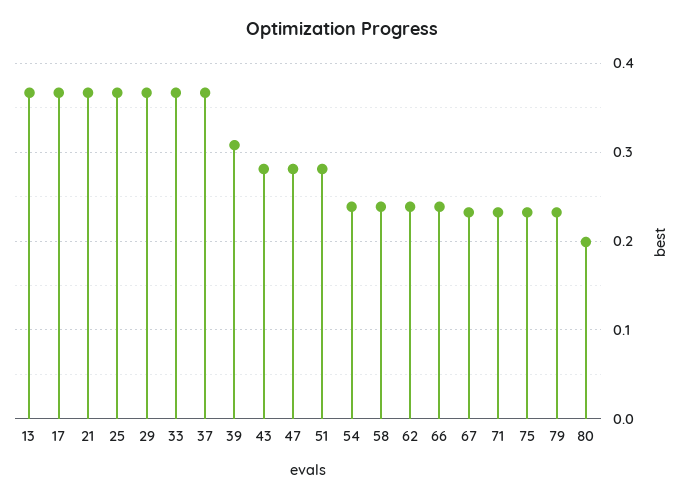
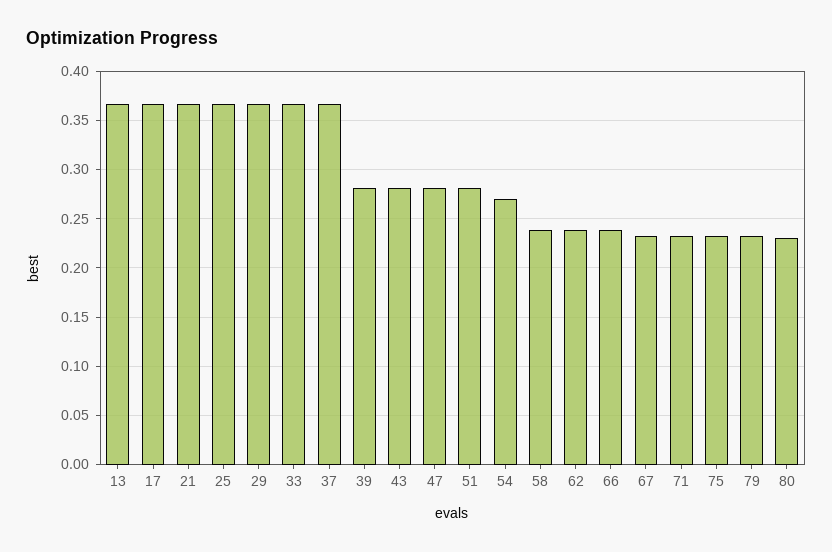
  {
    "13": 0.37,
    "17": 0.37,
    "21": 0.37,
    "25": 0.37,
    "29": 0.37,
    "33": 0.37,
    "37": 0.37,
-   "39": 0.31,
+   "39": 0.28,
    "43": 0.28,
    "47": 0.28,
    "51": 0.28,
-   "54": 0.24,
+   "54": 0.27,
    "58": 0.24,
    "62": 0.24,
    "66": 0.24,
    "67": 0.23,
    "71": 0.23,
    "75": 0.23,
    "79": 0.23,
-   "80": 0.2
+   "80": 0.23
  }

